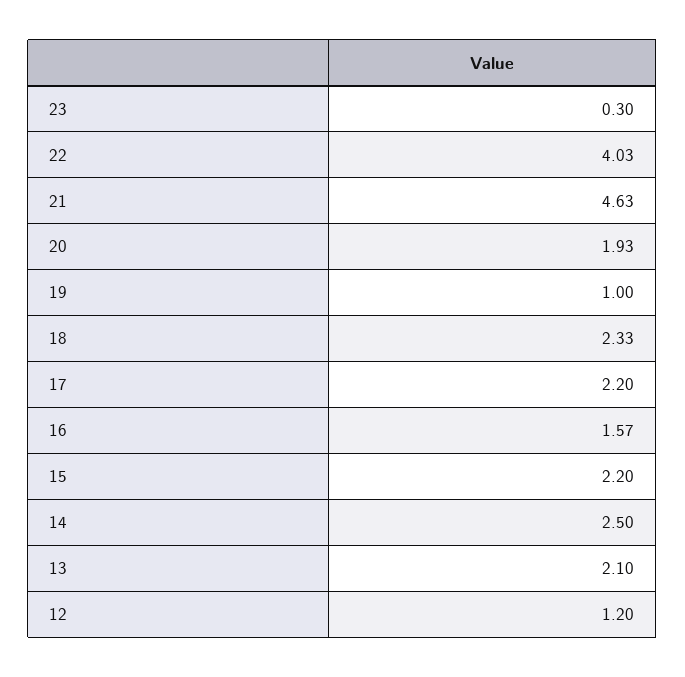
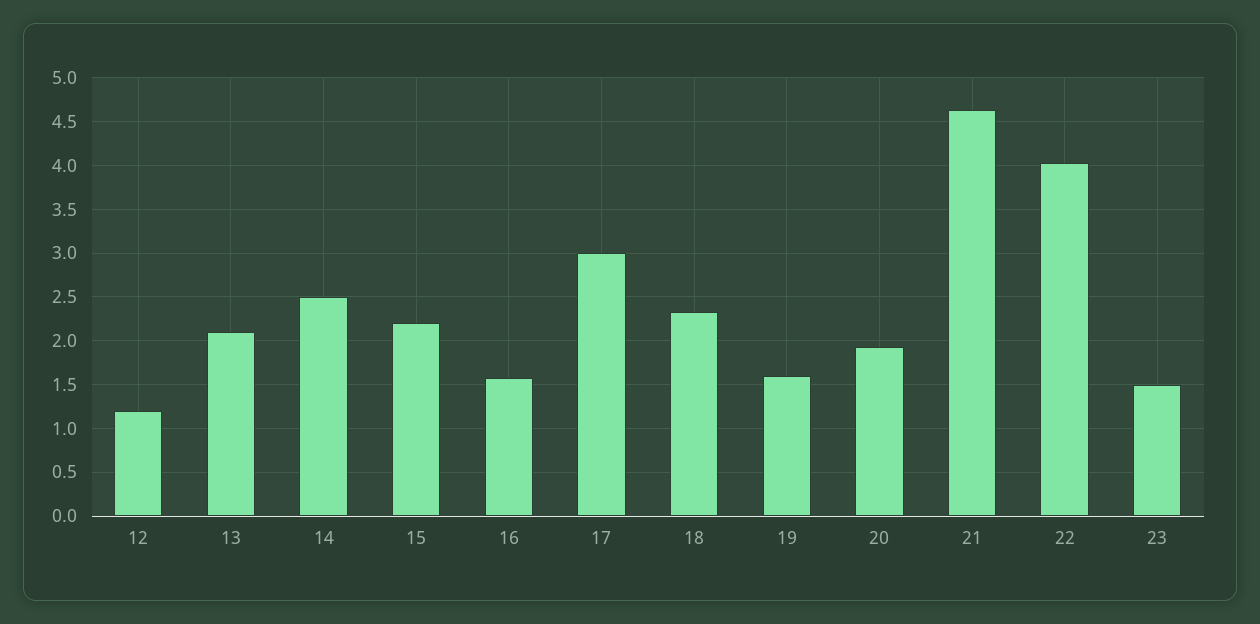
  {
-   "23": 0.3,
+   "23": 1.5,
    "22": 4.03,
    "21": 4.63,
    "20": 1.93,
-   "19": 1,
+   "19": 1.6,
    "18": 2.33,
-   "17": 2.2,
+   "17": 3,
    "16": 1.57,
    "15": 2.2,
    "14": 2.5,
    "13": 2.1,
    "12": 1.2
  }

